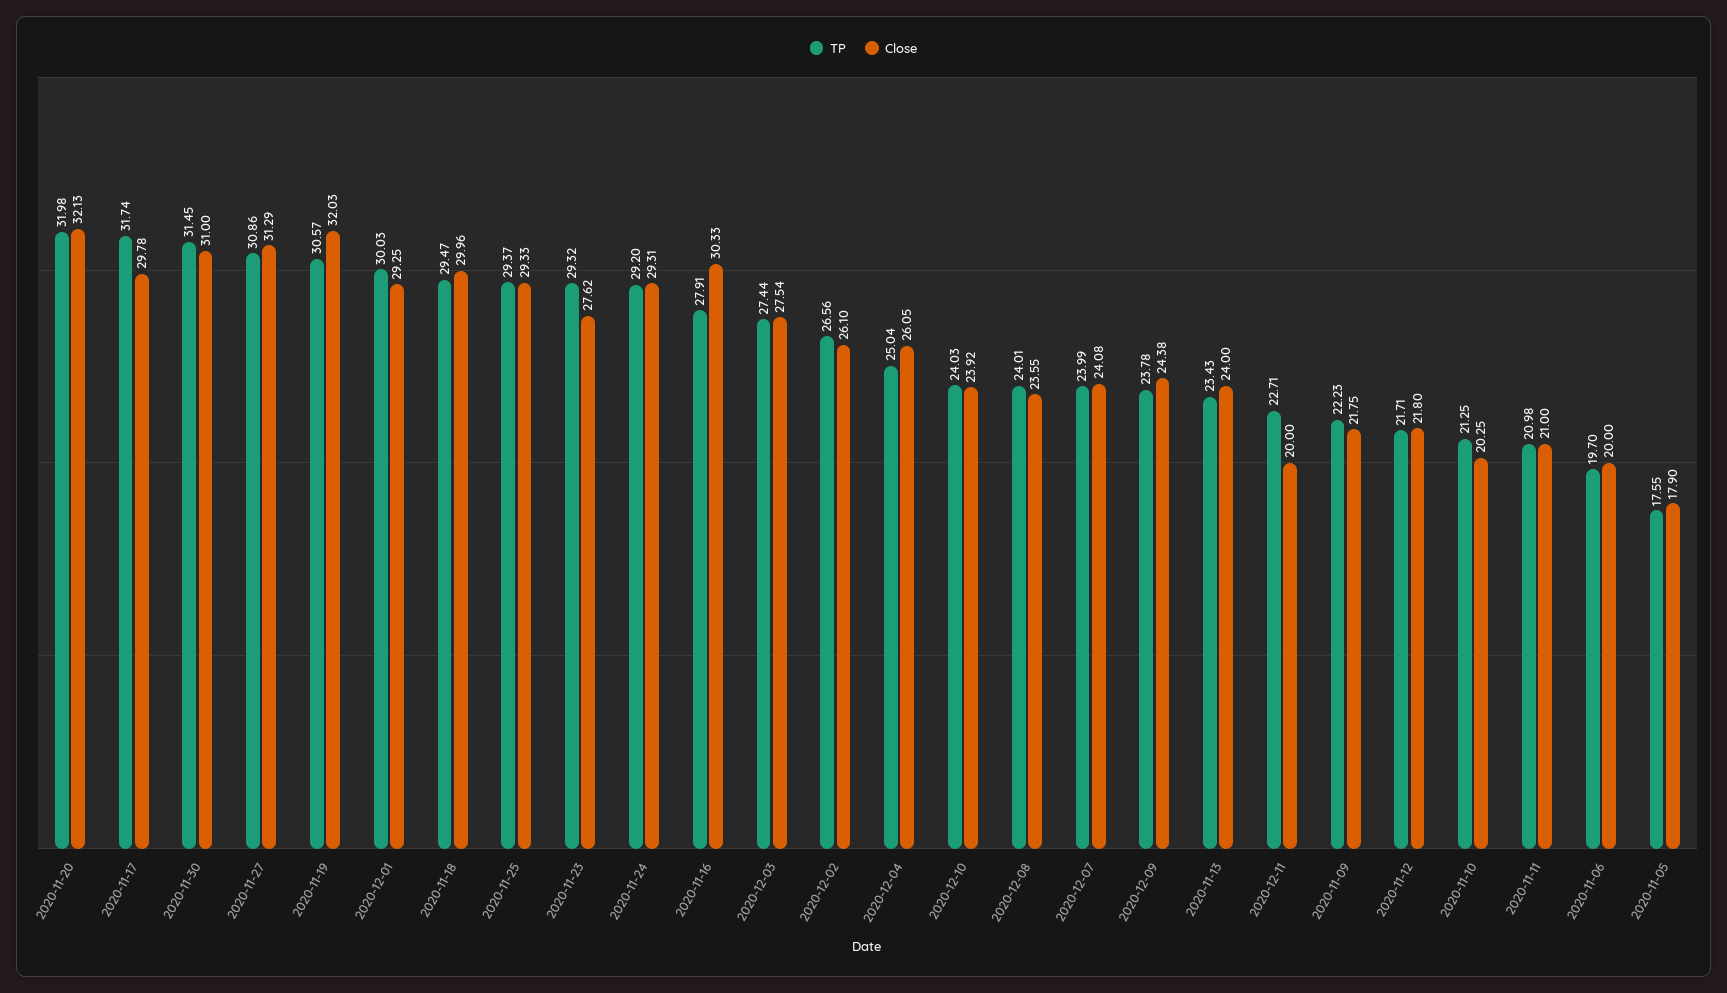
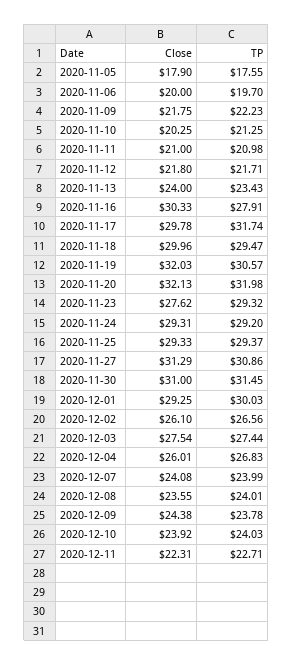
  {
    "TP": {
      "2020-11-20": 31.98,
      "2020-11-17": 31.74,
      "2020-11-30": 31.45,
      "2020-11-27": 30.86,
      "2020-11-19": 30.57,
      "2020-12-01": 30.03,
      "2020-11-18": 29.47,
      "2020-11-25": 29.37,
      "2020-11-23": 29.32,
      "2020-11-24": 29.2,
      "2020-11-16": 27.91,
      "2020-12-03": 27.44,
      "2020-12-02": 26.56,
-     "2020-12-04": 25.04,
+     "2020-12-04": 26.83,
      "2020-12-10": 24.03,
      "2020-12-08": 24.01,
      "2020-12-07": 23.99,
      "2020-12-09": 23.78,
      "2020-11-13": 23.43,
      "2020-12-11": 22.71,
      "2020-11-09": 22.23,
      "2020-11-12": 21.71,
      "2020-11-10": 21.25,
      "2020-11-11": 20.98,
      "2020-11-06": 19.7,
      "2020-11-05": 17.55
    },
    "Close": {
      "2020-11-20": 32.13,
      "2020-11-17": 29.78,
      "2020-11-30": 31,
      "2020-11-27": 31.29,
      "2020-11-19": 32.03,
      "2020-12-01": 29.25,
      "2020-11-18": 29.96,
      "2020-11-25": 29.33,
      "2020-11-23": 27.62,
      "2020-11-24": 29.31,
      "2020-11-16": 30.33,
      "2020-12-03": 27.54,
      "2020-12-02": 26.1,
-     "2020-12-04": 26.05,
+     "2020-12-04": 26.01,
      "2020-12-10": 23.92,
      "2020-12-08": 23.55,
      "2020-12-07": 24.08,
      "2020-12-09": 24.38,
      "2020-11-13": 24,
-     "2020-12-11": 20,
+     "2020-12-11": 22.31,
      "2020-11-09": 21.75,
      "2020-11-12": 21.8,
      "2020-11-10": 20.25,
      "2020-11-11": 21,
      "2020-11-06": 20,
      "2020-11-05": 17.9
    }
  }

